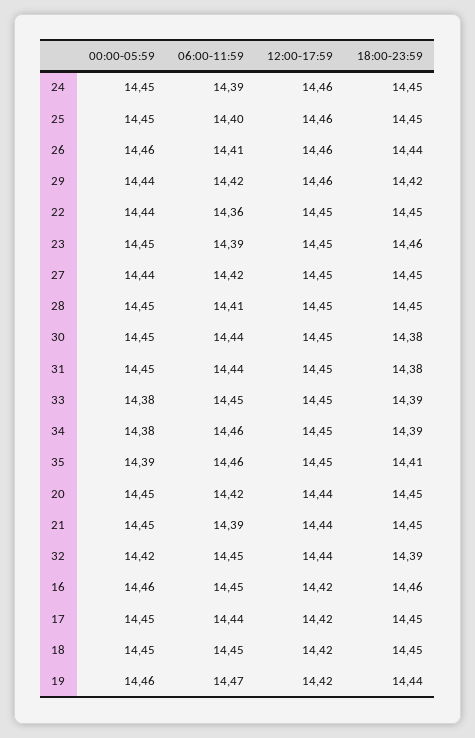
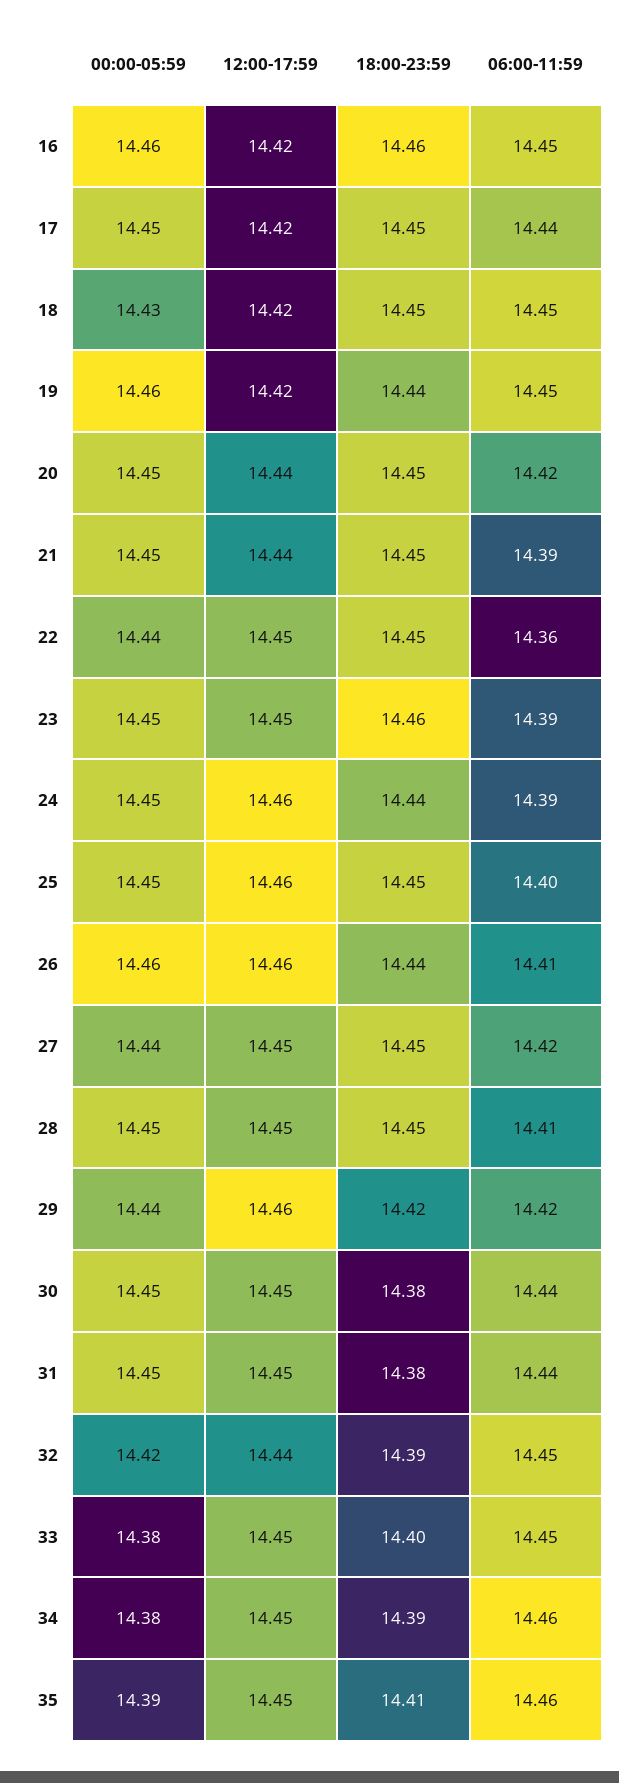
  {
    "00:00-05:59": {
      "24": 14.45,
      "25": 14.45,
      "26": 14.46,
      "29": 14.44,
      "22": 14.44,
      "23": 14.45,
      "27": 14.44,
      "28": 14.45,
      "30": 14.45,
      "31": 14.45,
      "33": 14.38,
      "34": 14.38,
      "35": 14.39,
      "20": 14.45,
      "21": 14.45,
      "32": 14.42,
      "16": 14.46,
      "17": 14.45,
-     "18": 14.45,
+     "18": 14.43,
      "19": 14.46
    },
    "06:00-11:59": {
      "24": 14.39,
      "25": 14.4,
      "26": 14.41,
      "29": 14.42,
      "22": 14.36,
      "23": 14.39,
      "27": 14.42,
      "28": 14.41,
      "30": 14.44,
      "31": 14.44,
      "33": 14.45,
      "34": 14.46,
      "35": 14.46,
      "20": 14.42,
      "21": 14.39,
      "32": 14.45,
      "16": 14.45,
      "17": 14.44,
      "18": 14.45,
-     "19": 14.47
+     "19": 14.45
    },
    "12:00-17:59": {
      "24": 14.46,
      "25": 14.46,
      "26": 14.46,
      "29": 14.46,
      "22": 14.45,
      "23": 14.45,
      "27": 14.45,
      "28": 14.45,
      "30": 14.45,
      "31": 14.45,
      "33": 14.45,
      "34": 14.45,
      "35": 14.45,
      "20": 14.44,
      "21": 14.44,
      "32": 14.44,
      "16": 14.42,
      "17": 14.42,
      "18": 14.42,
      "19": 14.42
    },
    "18:00-23:59": {
-     "24": 14.45,
+     "24": 14.44,
      "25": 14.45,
      "26": 14.44,
      "29": 14.42,
      "22": 14.45,
      "23": 14.46,
      "27": 14.45,
      "28": 14.45,
      "30": 14.38,
      "31": 14.38,
-     "33": 14.39,
+     "33": 14.4,
      "34": 14.39,
      "35": 14.41,
      "20": 14.45,
      "21": 14.45,
      "32": 14.39,
      "16": 14.46,
      "17": 14.45,
      "18": 14.45,
      "19": 14.44
    }
  }

